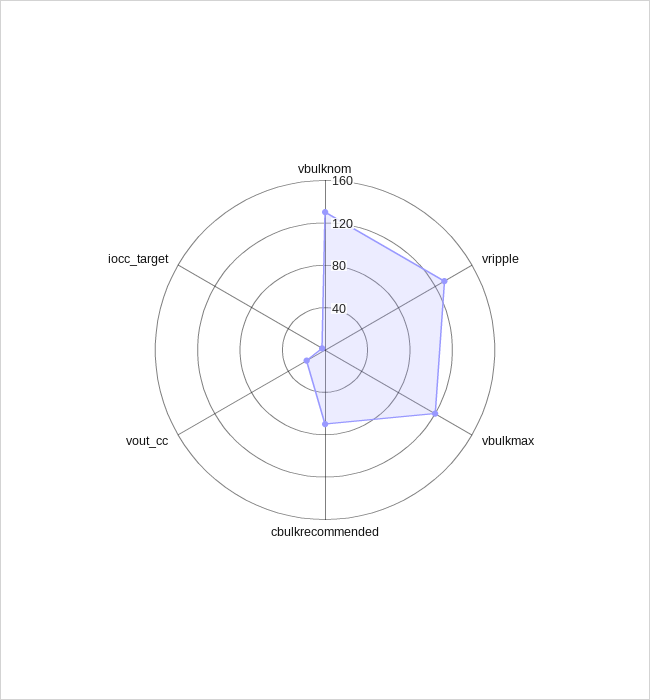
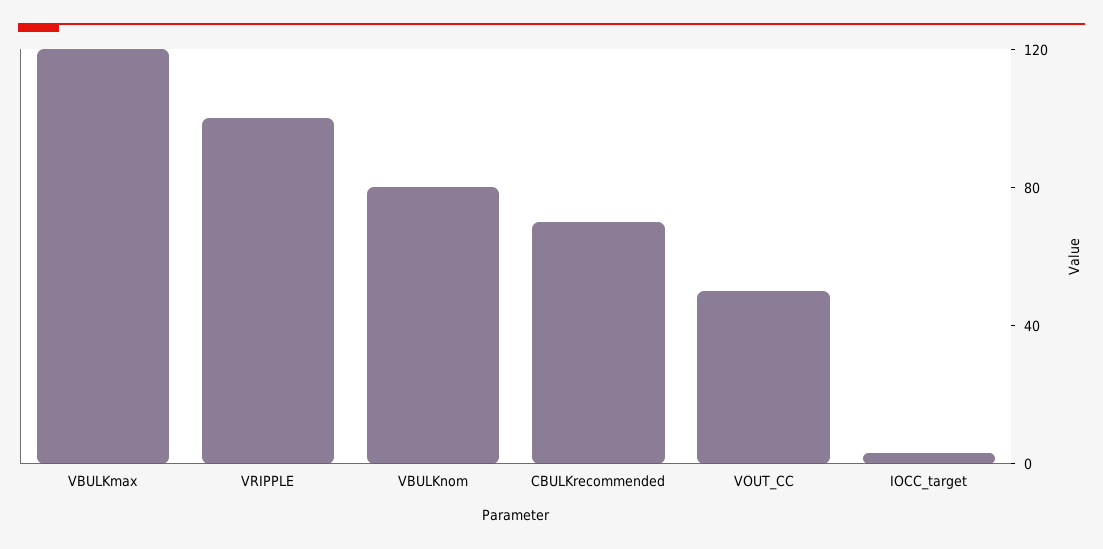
  {
-   "vbulknom": 130,
+   "vbulknom": 80,
-   "vripple": 130,
+   "vripple": 100,
    "vbulkmax": 120,
    "cbulkrecommended": 70,
-   "vout_cc": 20,
+   "vout_cc": 50,
    "iocc_target": 0
  }

